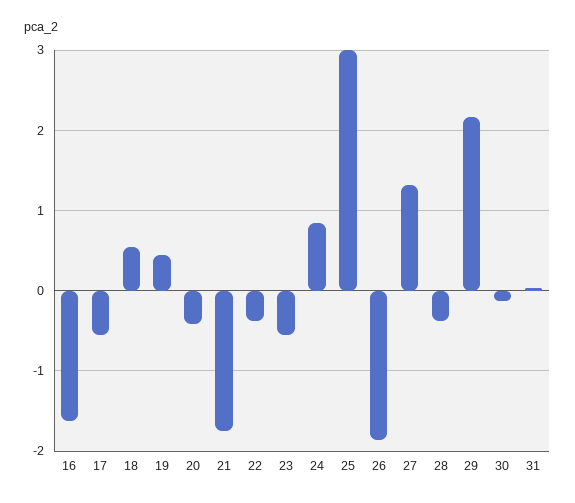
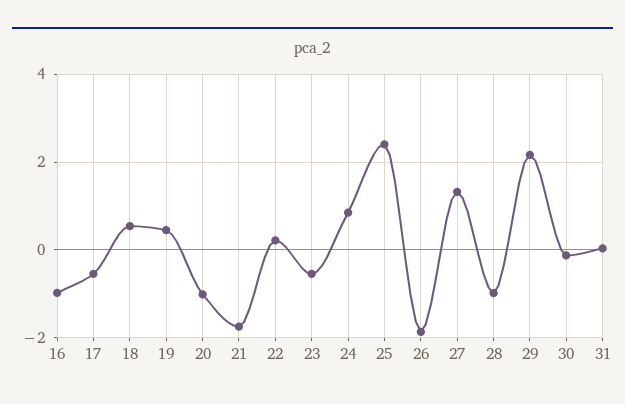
  {
-   "16": -1.6,
+   "16": -1,
    "17": -0.5,
    "18": 0.5,
    "19": 0.4,
-   "20": -0.4,
+   "20": -1,
    "21": -1.7,
-   "22": -0.4,
+   "22": 0.2,
    "23": -0.5,
    "24": 0.8,
-   "25": 3,
+   "25": 2.4,
    "26": -1.9,
    "27": 1.3,
-   "28": -0.4,
+   "28": -1,
    "29": 2.2,
    "30": -0.1,
    "31": 0
  }

